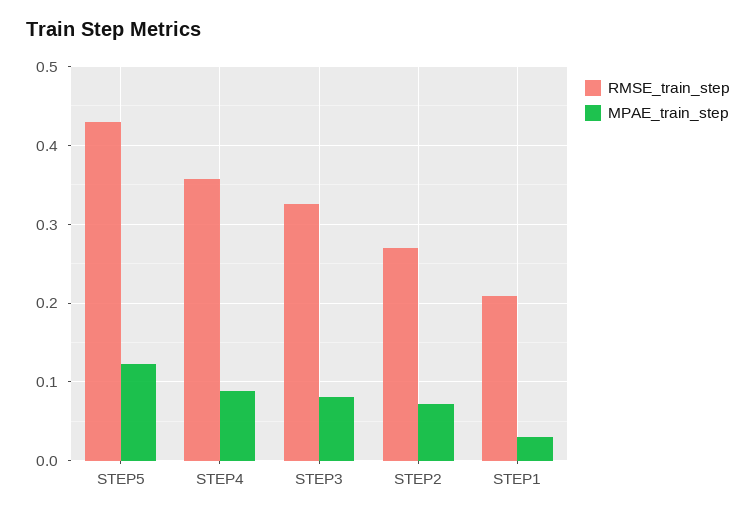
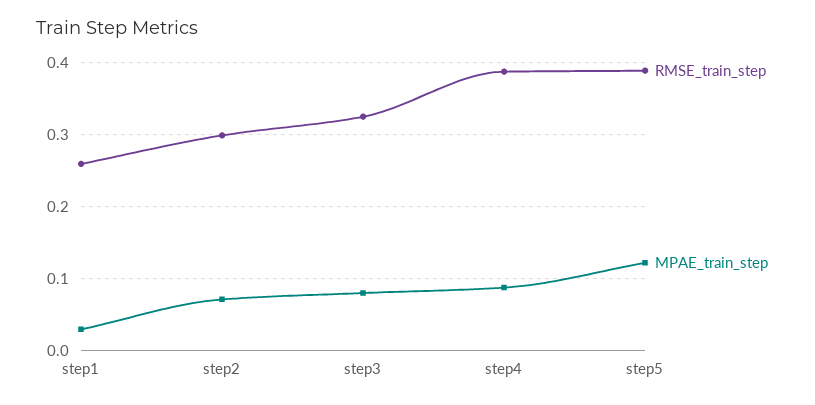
  {
    "RMSE_train_step": {
-     "STEP5": 0.43,
+     "STEP5": 0.39,
-     "STEP4": 0.36,
+     "STEP4": 0.39,
      "STEP3": 0.33,
-     "STEP2": 0.27,
+     "STEP2": 0.3,
-     "STEP1": 0.21
+     "STEP1": 0.26
    },
    "MPAE_train_step": {
      "STEP5": 0.12,
      "STEP4": 0.09,
      "STEP3": 0.08,
      "STEP2": 0.07,
      "STEP1": 0.03
    }
  }

